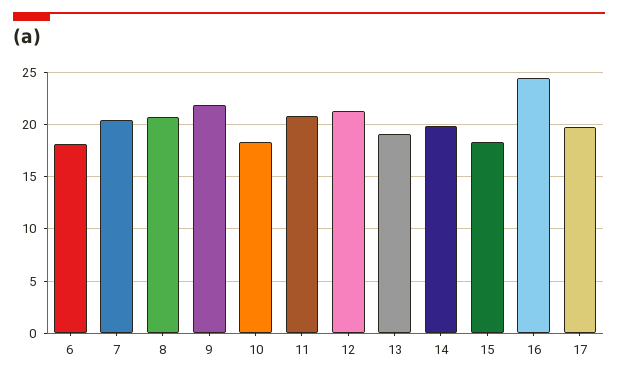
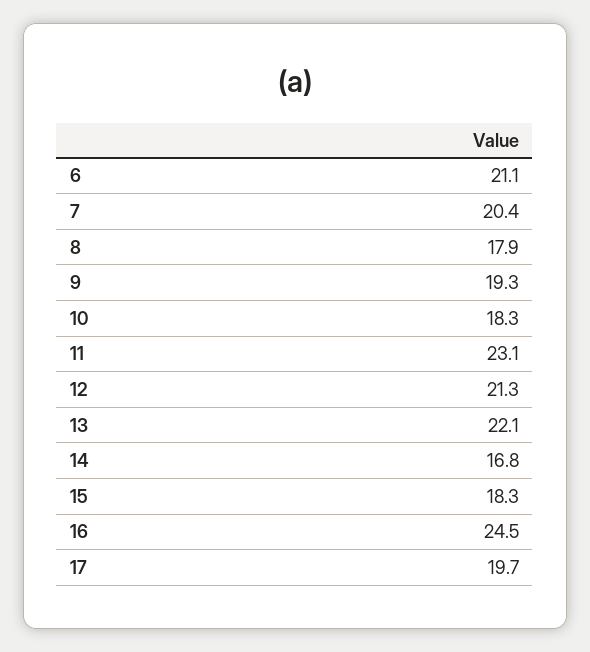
  {
-   "6": 18,
+   "6": 21.1,
    "7": 20.4,
-   "8": 21,
+   "8": 17.9,
-   "9": 22,
+   "9": 19.3,
    "10": 18.3,
-   "11": 21,
+   "11": 23.1,
    "12": 21.3,
-   "13": 19,
+   "13": 22.1,
-   "14": 20,
+   "14": 16.8,
    "15": 18.3,
    "16": 24.5,
    "17": 19.7
  }

